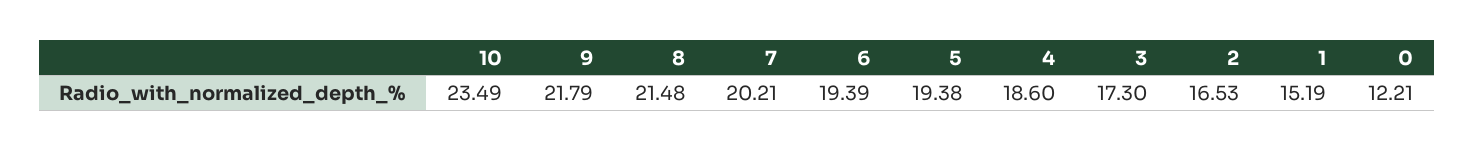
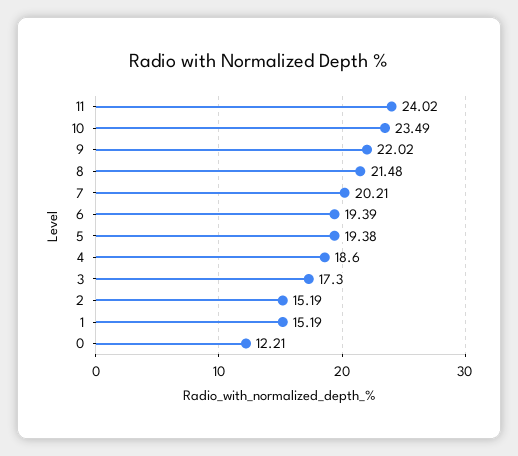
  {
    "10": 23.49,
-   "9": 21.79,
+   "9": 22.02,
    "8": 21.48,
    "7": 20.21,
    "6": 19.39,
    "5": 19.38,
    "4": 18.6,
    "3": 17.3,
-   "2": 16.53,
+   "2": 15.19,
    "1": 15.19,
-   "0": 12.21
+   "0": 12.21,
+   "11": 24.02
  }

